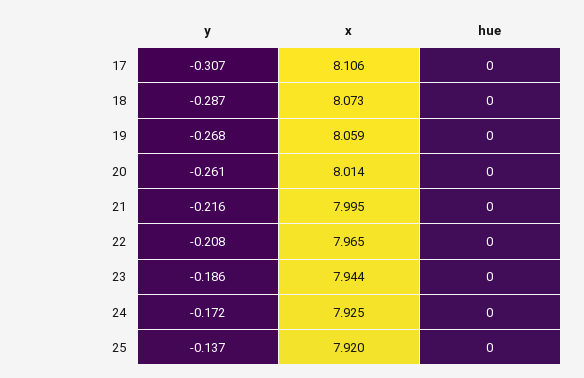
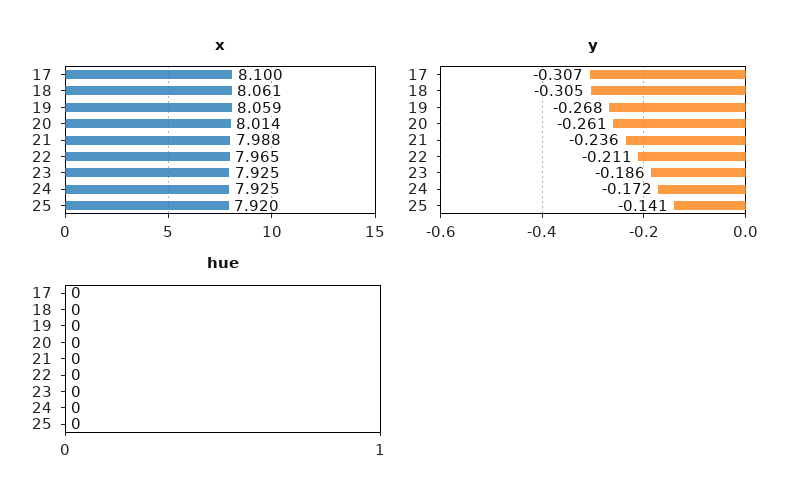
  {
    "y": {
      "17": -0.307,
-     "18": -0.287,
+     "18": -0.305,
      "19": -0.268,
      "20": -0.261,
-     "21": -0.216,
+     "21": -0.236,
-     "22": -0.208,
+     "22": -0.211,
      "23": -0.186,
      "24": -0.172,
-     "25": -0.137
+     "25": -0.141
    },
    "x": {
-     "17": 8.106,
+     "17": 8.1,
-     "18": 8.073,
+     "18": 8.061,
      "19": 8.059,
      "20": 8.014,
-     "21": 7.995,
+     "21": 7.988,
      "22": 7.965,
-     "23": 7.944,
+     "23": 7.925,
      "24": 7.925,
      "25": 7.92
    },
    "hue": {
      "17": 0,
      "18": 0,
      "19": 0,
      "20": 0,
      "21": 0,
      "22": 0,
      "23": 0,
      "24": 0,
      "25": 0
    }
  }

